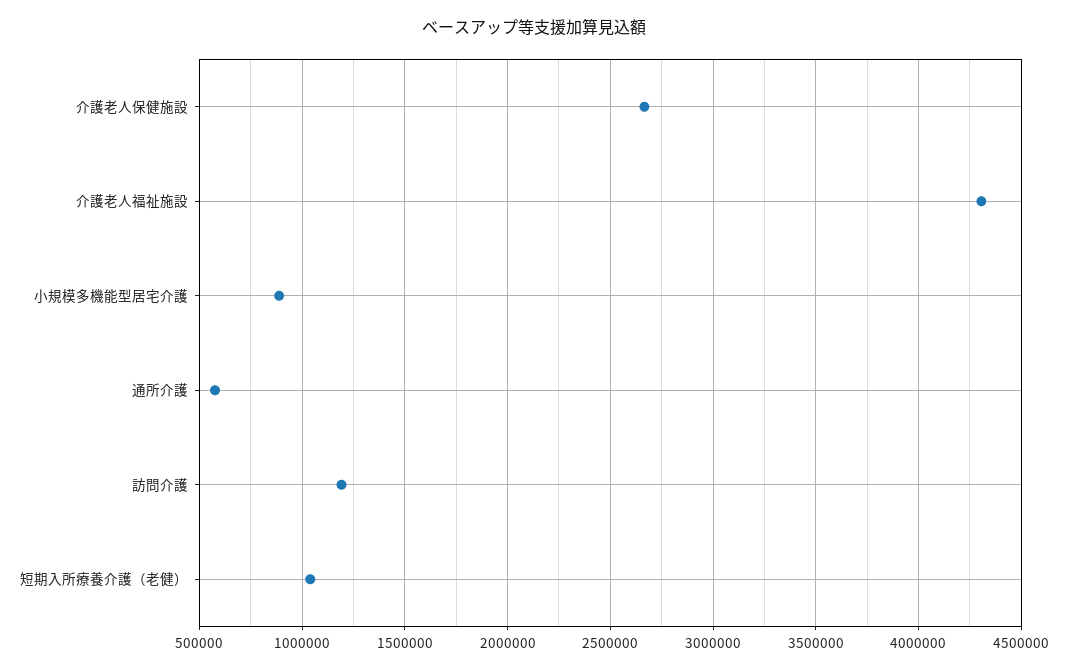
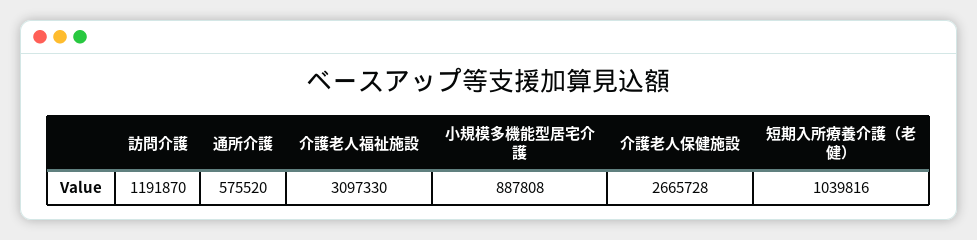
  {
    "介護老人保健施設": 2665728,
-   "介護老人福祉施設": 4300000,
+   "介護老人福祉施設": 3097330,
    "小規模多機能型居宅介護": 887808,
    "通所介護": 575520,
    "訪問介護": 1191870,
    "短期入所療養介護（老健）": 1039816
  }

